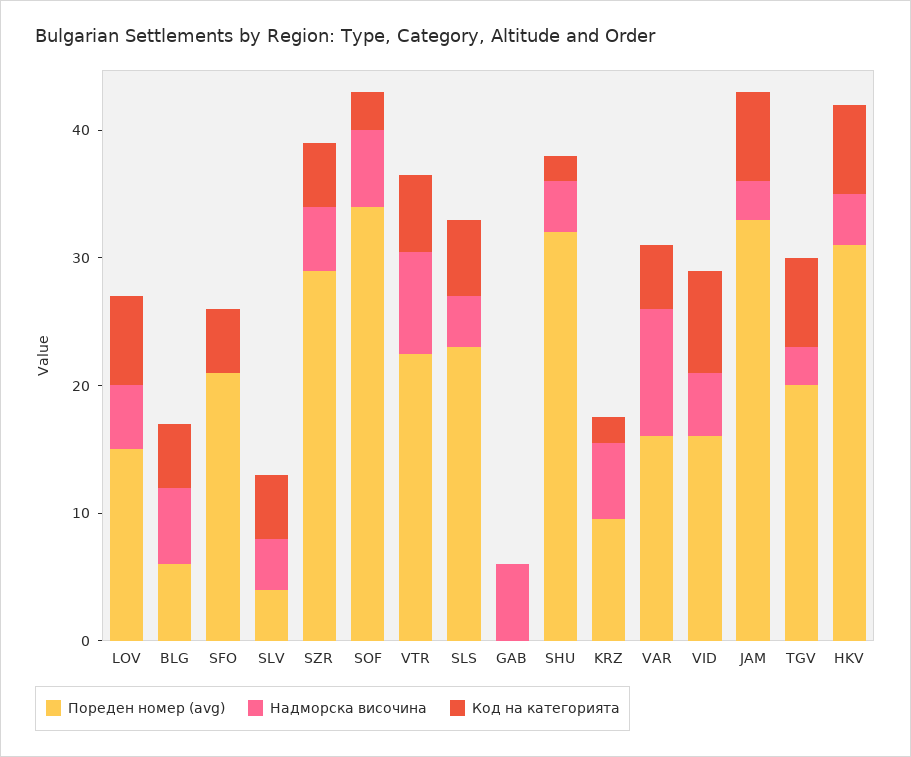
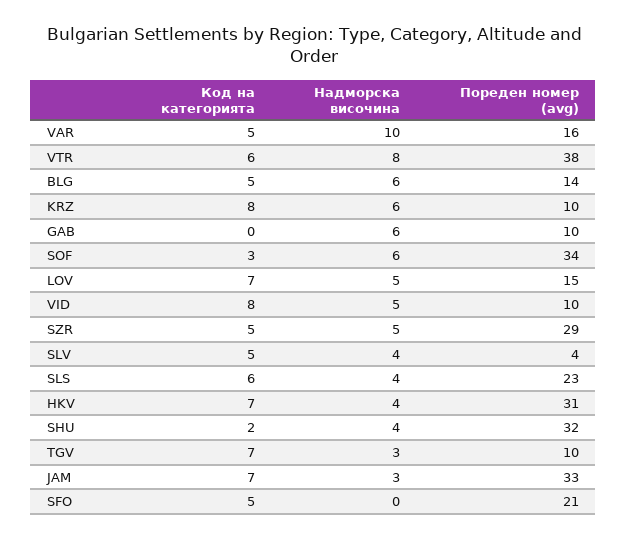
  {
    "Пореден номер (avg)": {
      "LOV": 15,
-     "BLG": 6,
+     "BLG": 14,
      "SFO": 21,
      "SLV": 4,
      "SZR": 29,
      "SOF": 34,
-     "VTR": 22,
+     "VTR": 38,
      "SLS": 23,
-     "GAB": 0,
+     "GAB": 10,
      "SHU": 32,
      "KRZ": 10,
      "VAR": 16,
-     "VID": 16,
+     "VID": 10,
      "JAM": 33,
-     "TGV": 20,
+     "TGV": 10,
      "HKV": 31
    },
    "Надморска височина": {
      "LOV": 5,
      "BLG": 6,
      "SFO": 0,
      "SLV": 4,
      "SZR": 5,
      "SOF": 6,
      "VTR": 8,
      "SLS": 4,
      "GAB": 6,
      "SHU": 4,
      "KRZ": 6,
      "VAR": 10,
      "VID": 5,
      "JAM": 3,
      "TGV": 3,
      "HKV": 4
    },
    "Код на категорията": {
      "LOV": 7,
      "BLG": 5,
      "SFO": 5,
      "SLV": 5,
      "SZR": 5,
      "SOF": 3,
      "VTR": 6,
      "SLS": 6,
      "GAB": 0,
      "SHU": 2,
-     "KRZ": 2,
+     "KRZ": 8,
      "VAR": 5,
      "VID": 8,
      "JAM": 7,
      "TGV": 7,
      "HKV": 7
    }
  }

